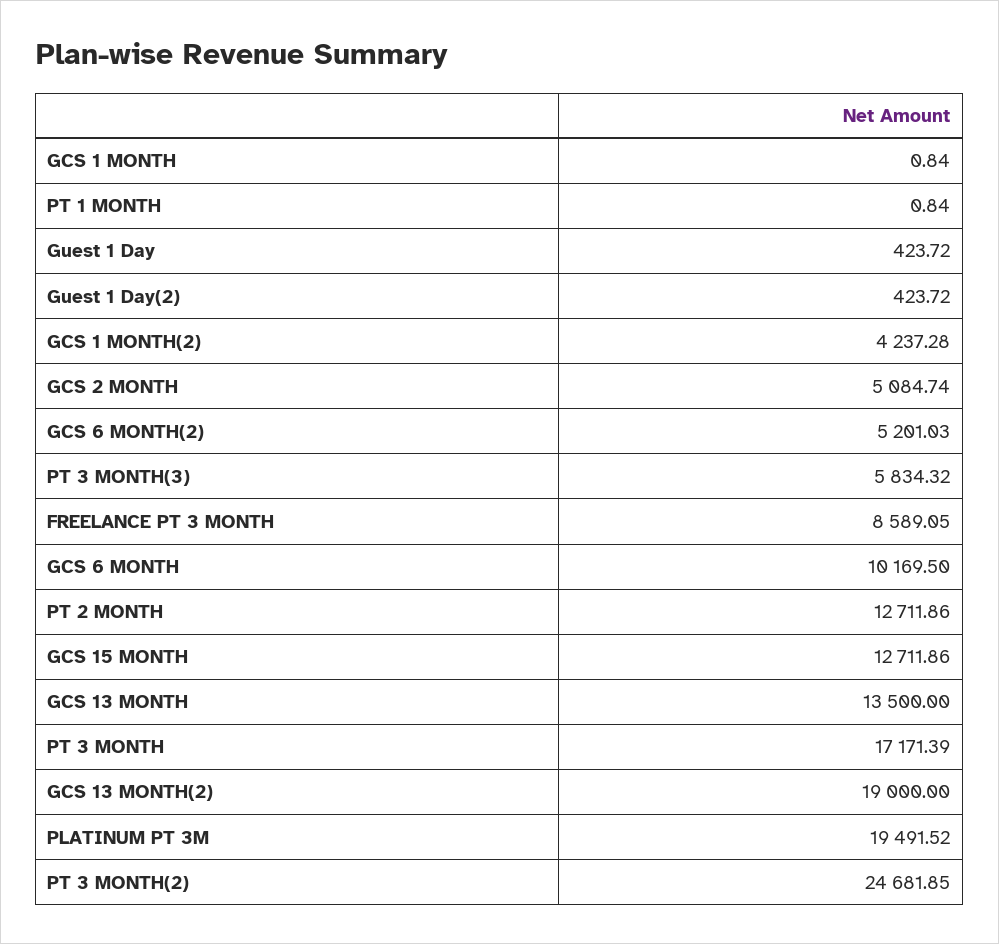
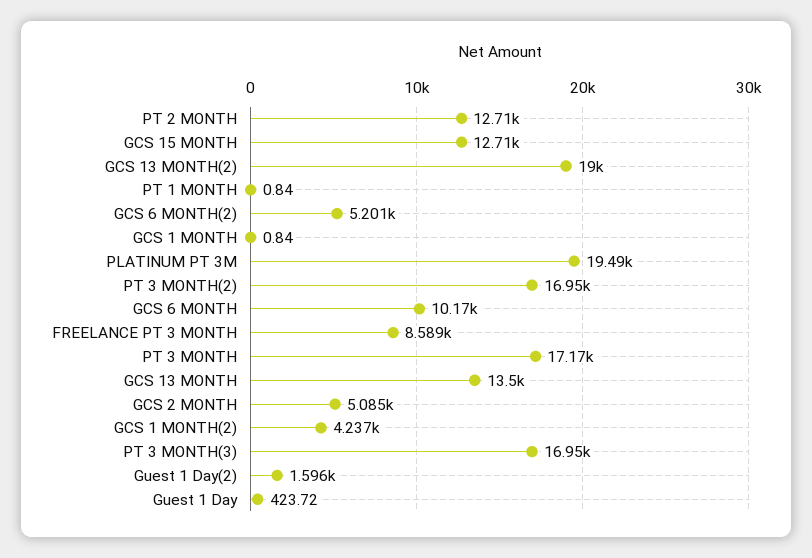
  {
    "GCS 1 MONTH": 0.84,
    "PT 1 MONTH": 0.84,
    "Guest 1 Day": 423.72,
-   "Guest 1 Day(2)": 423.72,
+   "Guest 1 Day(2)": 1596,
    "GCS 1 MONTH(2)": 4237.28,
    "GCS 2 MONTH": 5084.74,
    "GCS 6 MONTH(2)": 5201.03,
-   "PT 3 MONTH(3)": 5834.32,
+   "PT 3 MONTH(3)": 16950,
    "FREELANCE PT 3 MONTH": 8589.05,
    "GCS 6 MONTH": 10169.5,
    "PT 2 MONTH": 12711.86,
    "GCS 15 MONTH": 12711.86,
    "GCS 13 MONTH": 13500,
    "PT 3 MONTH": 17171.39,
    "GCS 13 MONTH(2)": 19000,
    "PLATINUM PT 3M": 19491.52,
-   "PT 3 MONTH(2)": 24681.85
+   "PT 3 MONTH(2)": 16950
  }

